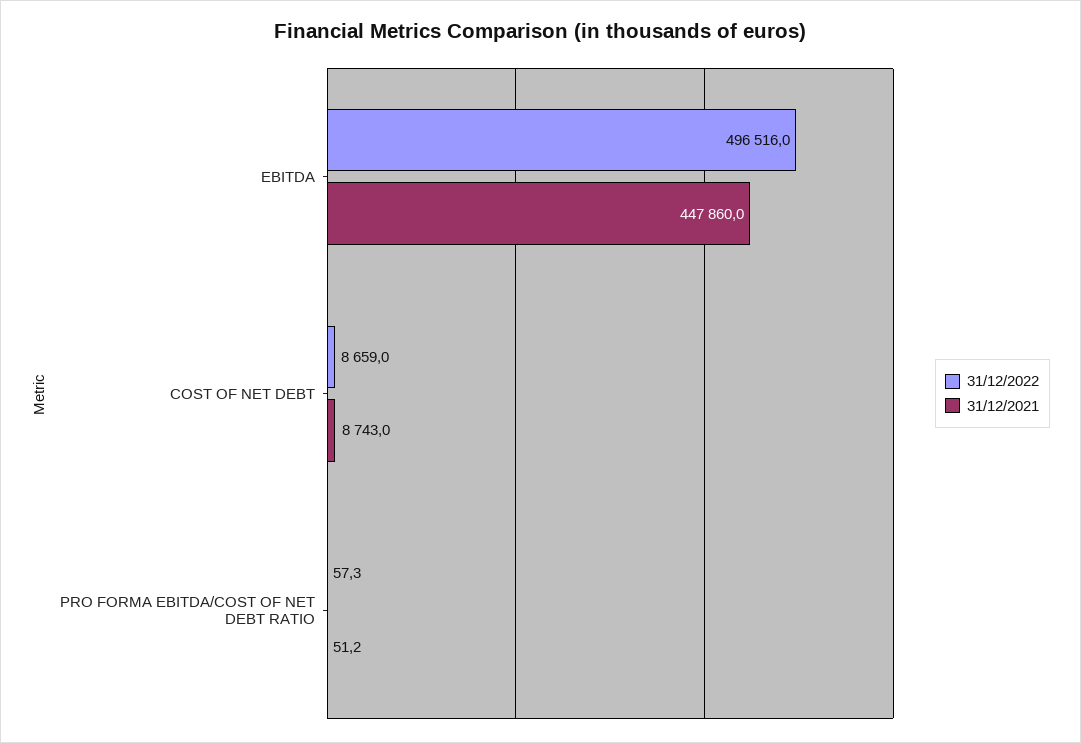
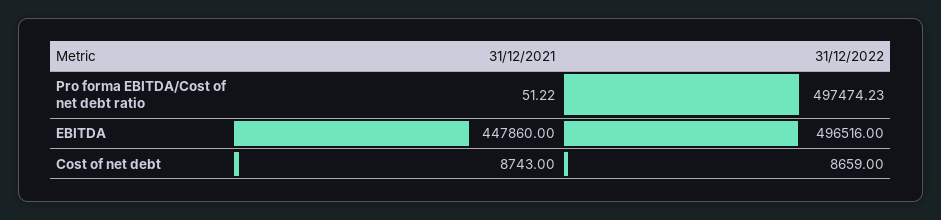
  {
    "31/12/2022": {
      "EBITDA": 496516,
      "COST OF NET DEBT": 8659,
-     "PRO FORMA EBITDA/COST OF NET DEBT RATIO": 57.3
+     "PRO FORMA EBITDA/COST OF NET DEBT RATIO": 497474.23
    },
    "31/12/2021": {
      "EBITDA": 447860,
      "COST OF NET DEBT": 8743,
      "PRO FORMA EBITDA/COST OF NET DEBT RATIO": 51.22
    }
  }

